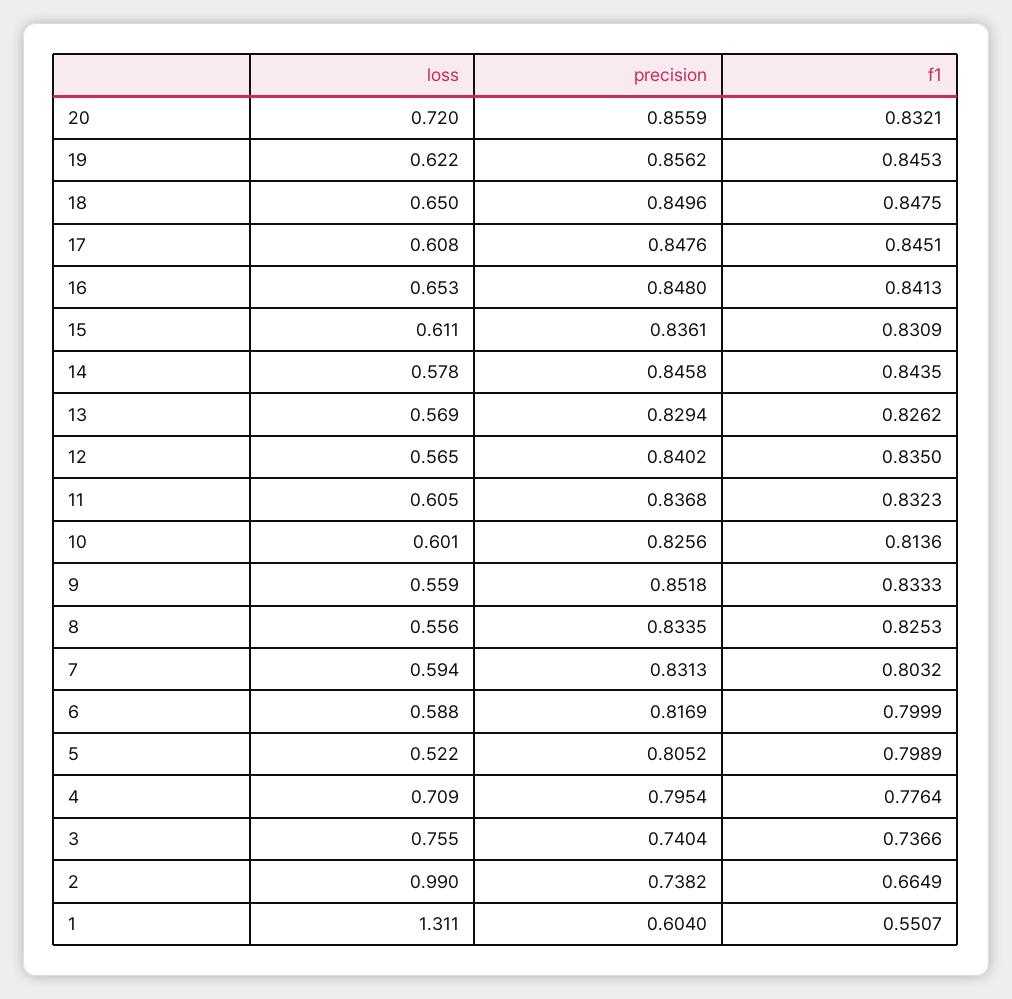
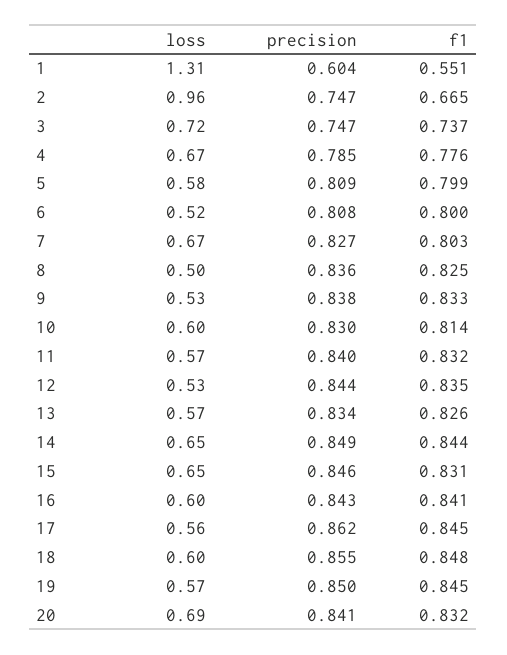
  {
    "loss": {
-     "20": 0.72,
+     "20": 0.69,
-     "19": 0.622,
+     "19": 0.57,
-     "18": 0.65,
+     "18": 0.6,
-     "17": 0.608,
+     "17": 0.56,
-     "16": 0.653,
+     "16": 0.6,
-     "15": 0.611,
+     "15": 0.65,
-     "14": 0.578,
+     "14": 0.65,
      "13": 0.569,
-     "12": 0.565,
+     "12": 0.53,
-     "11": 0.605,
+     "11": 0.57,
      "10": 0.601,
-     "9": 0.559,
+     "9": 0.53,
-     "8": 0.556,
+     "8": 0.5,
-     "7": 0.594,
+     "7": 0.67,
-     "6": 0.588,
+     "6": 0.52,
-     "5": 0.522,
+     "5": 0.58,
-     "4": 0.709,
+     "4": 0.67,
-     "3": 0.755,
+     "3": 0.72,
-     "2": 0.99,
+     "2": 0.96,
      "1": 1.311
    },
    "precision": {
-     "20": 0.8559,
+     "20": 0.841,
-     "19": 0.8562,
+     "19": 0.85,
-     "18": 0.8496,
+     "18": 0.855,
-     "17": 0.8476,
+     "17": 0.862,
-     "16": 0.848,
+     "16": 0.843,
-     "15": 0.8361,
+     "15": 0.846,
-     "14": 0.8458,
+     "14": 0.849,
-     "13": 0.8294,
+     "13": 0.834,
-     "12": 0.8402,
+     "12": 0.844,
-     "11": 0.8368,
+     "11": 0.84,
-     "10": 0.8256,
+     "10": 0.83,
-     "9": 0.8518,
+     "9": 0.838,
-     "8": 0.8335,
+     "8": 0.836,
-     "7": 0.8313,
+     "7": 0.827,
-     "6": 0.8169,
+     "6": 0.808,
-     "5": 0.8052,
+     "5": 0.809,
-     "4": 0.7954,
+     "4": 0.785,
-     "3": 0.7404,
+     "3": 0.747,
-     "2": 0.7382,
+     "2": 0.747,
      "1": 0.604
    },
    "f1": {
      "20": 0.8321,
      "19": 0.8453,
      "18": 0.8475,
      "17": 0.8451,
      "16": 0.8413,
      "15": 0.8309,
      "14": 0.8435,
      "13": 0.8262,
      "12": 0.835,
      "11": 0.8323,
      "10": 0.8136,
      "9": 0.8333,
      "8": 0.8253,
      "7": 0.8032,
      "6": 0.7999,
      "5": 0.7989,
      "4": 0.7764,
      "3": 0.7366,
      "2": 0.6649,
      "1": 0.5507
    }
  }

